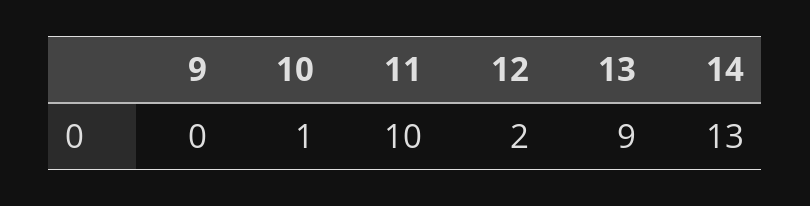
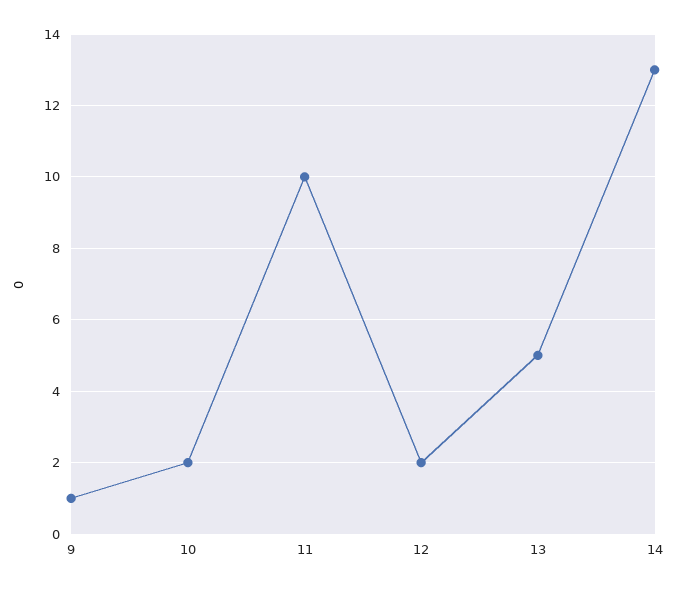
  {
-   "9": 0,
+   "9": 1,
-   "10": 1,
+   "10": 2,
    "11": 10,
    "12": 2,
-   "13": 9,
+   "13": 5,
    "14": 13
  }

